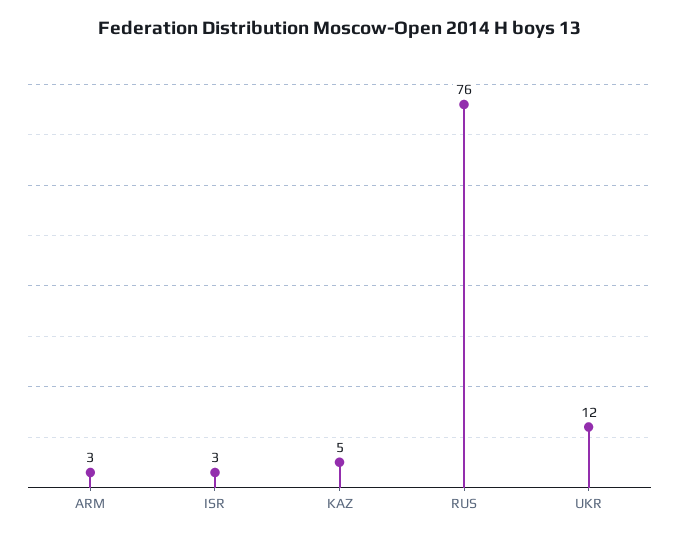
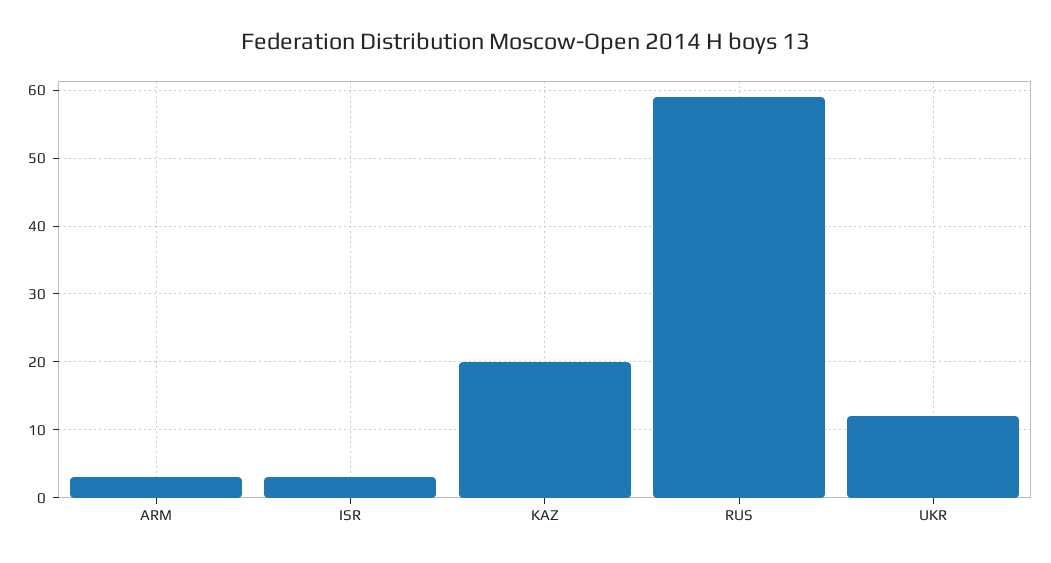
  {
    "ARM": 3,
    "ISR": 3,
-   "KAZ": 5,
+   "KAZ": 20,
-   "RUS": 76,
+   "RUS": 59,
    "UKR": 12
  }

